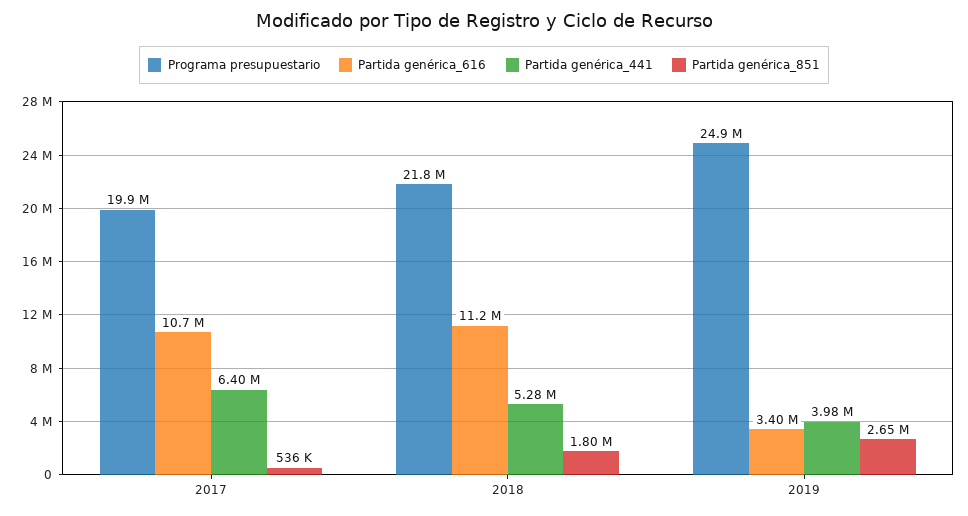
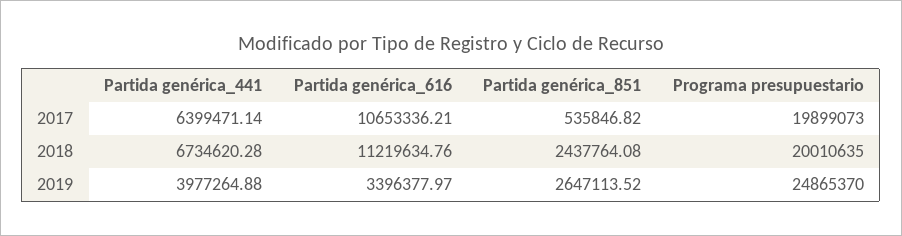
  {
    "Programa presupuestario": {
      "2017": 19899073,
-     "2018": 21800000,
+     "2018": 20010635,
      "2019": 24865370
    },
    "Partida genérica_616": {
      "2017": 10653336.21,
      "2018": 11219634.76,
      "2019": 3396377.97
    },
    "Partida genérica_441": {
      "2017": 6399471.14,
-     "2018": 5280000,
+     "2018": 6734620.28,
      "2019": 3977264.88
    },
    "Partida genérica_851": {
      "2017": 535846.82,
-     "2018": 1800000,
+     "2018": 2437764.08,
      "2019": 2647113.52
    }
  }

